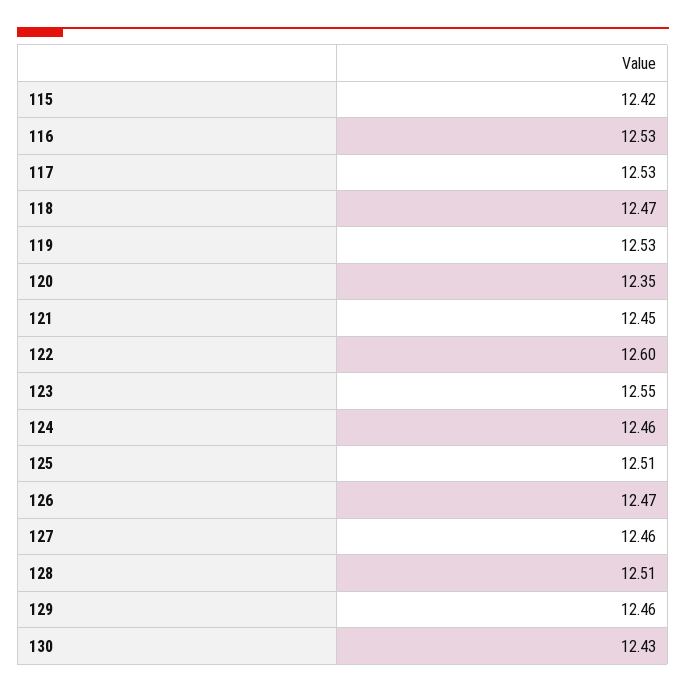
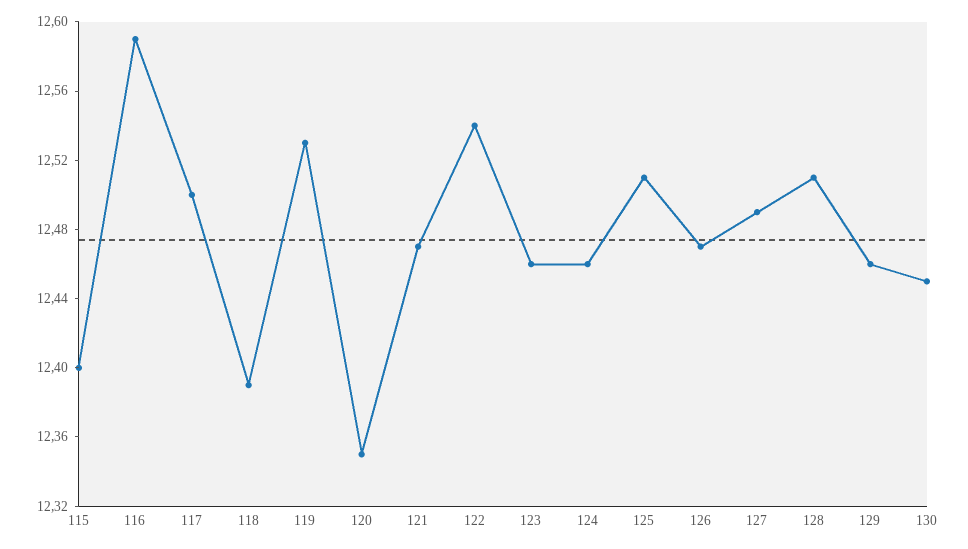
  {
-   "115": 12.42,
+   "115": 12.4,
-   "116": 12.53,
+   "116": 12.59,
-   "117": 12.53,
+   "117": 12.5,
-   "118": 12.47,
+   "118": 12.39,
    "119": 12.53,
    "120": 12.35,
-   "121": 12.45,
+   "121": 12.47,
-   "122": 12.6,
+   "122": 12.54,
-   "123": 12.55,
+   "123": 12.46,
    "124": 12.46,
    "125": 12.51,
    "126": 12.47,
-   "127": 12.46,
+   "127": 12.49,
    "128": 12.51,
    "129": 12.46,
-   "130": 12.43
+   "130": 12.45
  }

